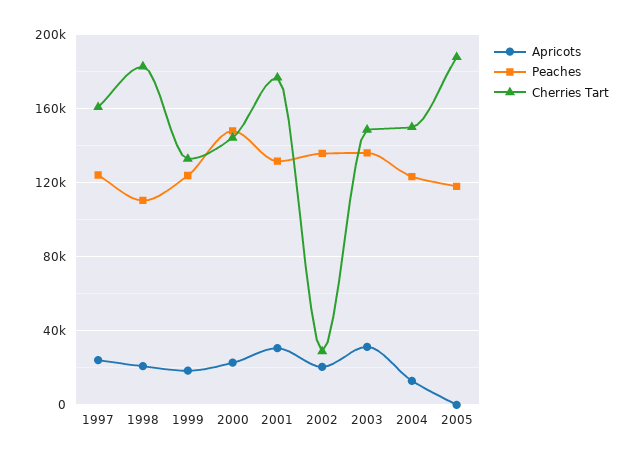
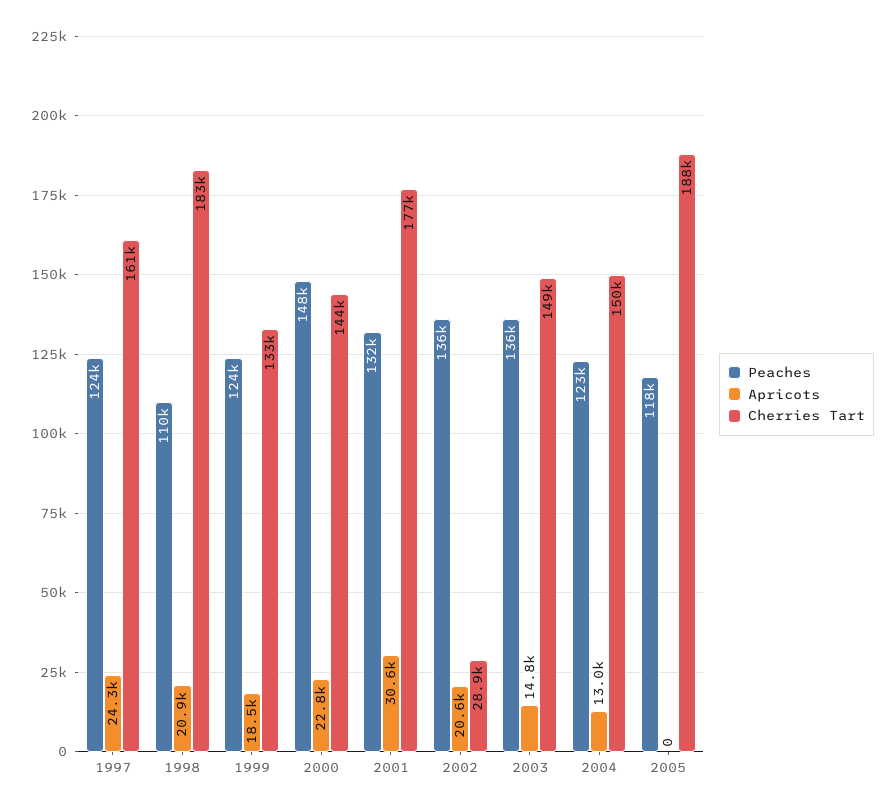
  {
    "Apricots": {
      "1997": 24300,
      "1998": 20900,
      "1999": 18500,
      "2000": 22800,
      "2001": 30600,
      "2002": 20600,
-     "2003": 30000,
+     "2003": 14800,
      "2004": 13000,
      "2005": 0
    },
    "Peaches": {
      "1997": 124000,
      "1998": 110000,
      "1999": 124000,
      "2000": 148000,
      "2001": 132000,
      "2002": 136000,
      "2003": 136000,
      "2004": 123000,
      "2005": 118000
    },
    "Cherries Tart": {
      "1997": 161000,
      "1998": 183000,
      "1999": 133000,
      "2000": 144000,
      "2001": 177000,
      "2002": 28900,
      "2003": 149000,
      "2004": 150000,
      "2005": 188000
    }
  }

